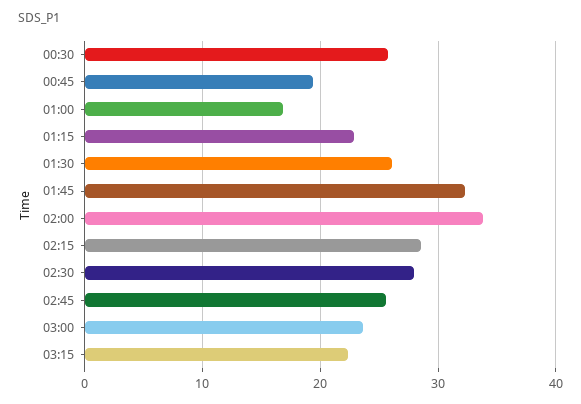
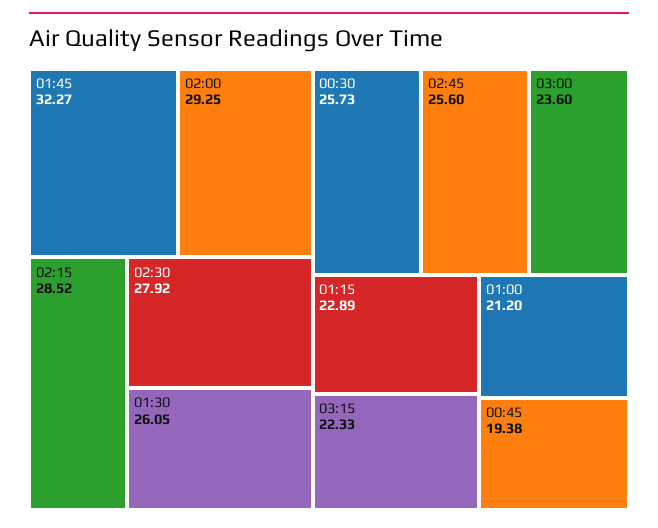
  {
    "00:30": 25.73,
    "00:45": 19.38,
-   "01:00": 17,
+   "01:00": 21.2,
    "01:15": 22.89,
    "01:30": 26.05,
    "01:45": 32.27,
-   "02:00": 34,
+   "02:00": 29.25,
    "02:15": 28.52,
    "02:30": 27.92,
    "02:45": 25.6,
    "03:00": 23.6,
    "03:15": 22.33
  }

